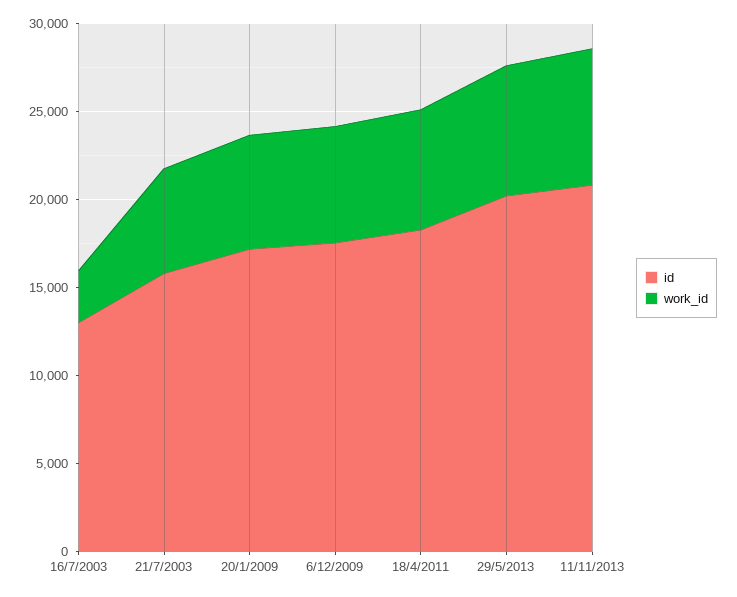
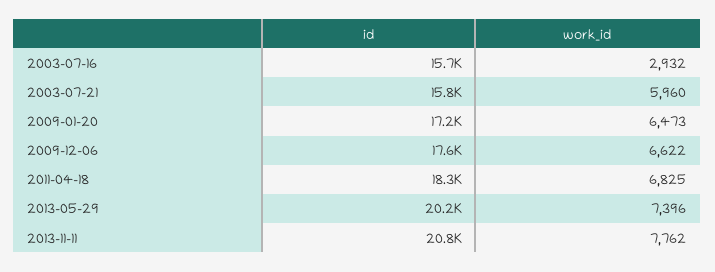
  {
    "id": {
-     "16/7/2003": 13000,
+     "16/7/2003": 15700,
      "21/7/2003": 15800,
      "20/1/2009": 17200,
      "6/12/2009": 17600,
      "18/4/2011": 18300,
      "29/5/2013": 20200,
      "11/11/2013": 20800
    },
    "work_id": {
      "16/7/2003": 2932,
      "21/7/2003": 5960,
      "20/1/2009": 6473,
      "6/12/2009": 6622,
      "18/4/2011": 6825,
      "29/5/2013": 7396,
      "11/11/2013": 7762
    }
  }

